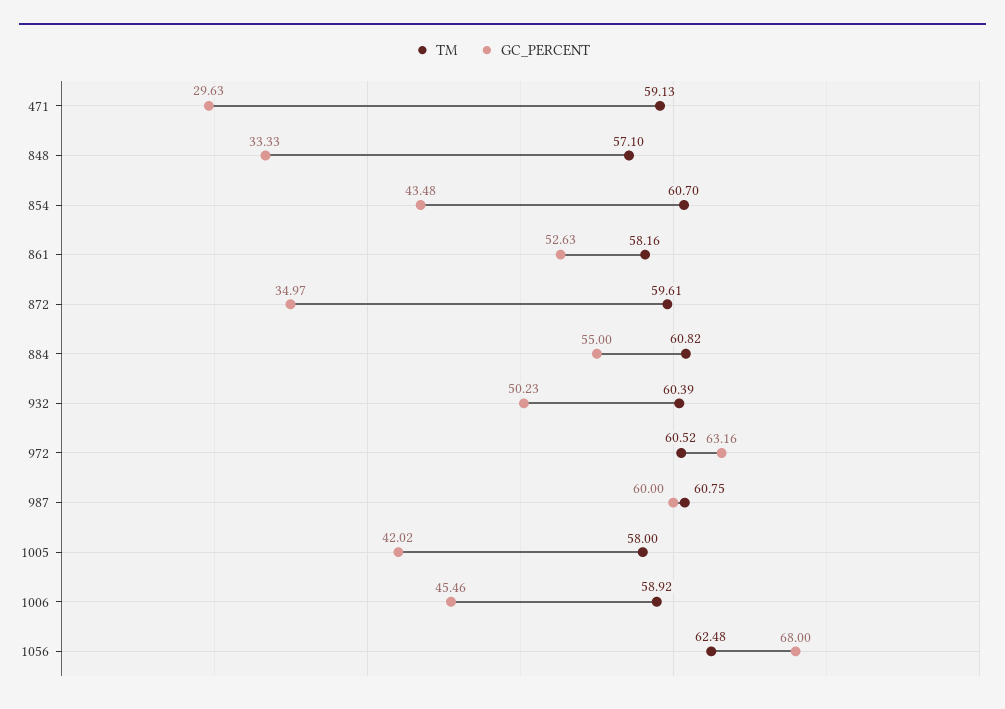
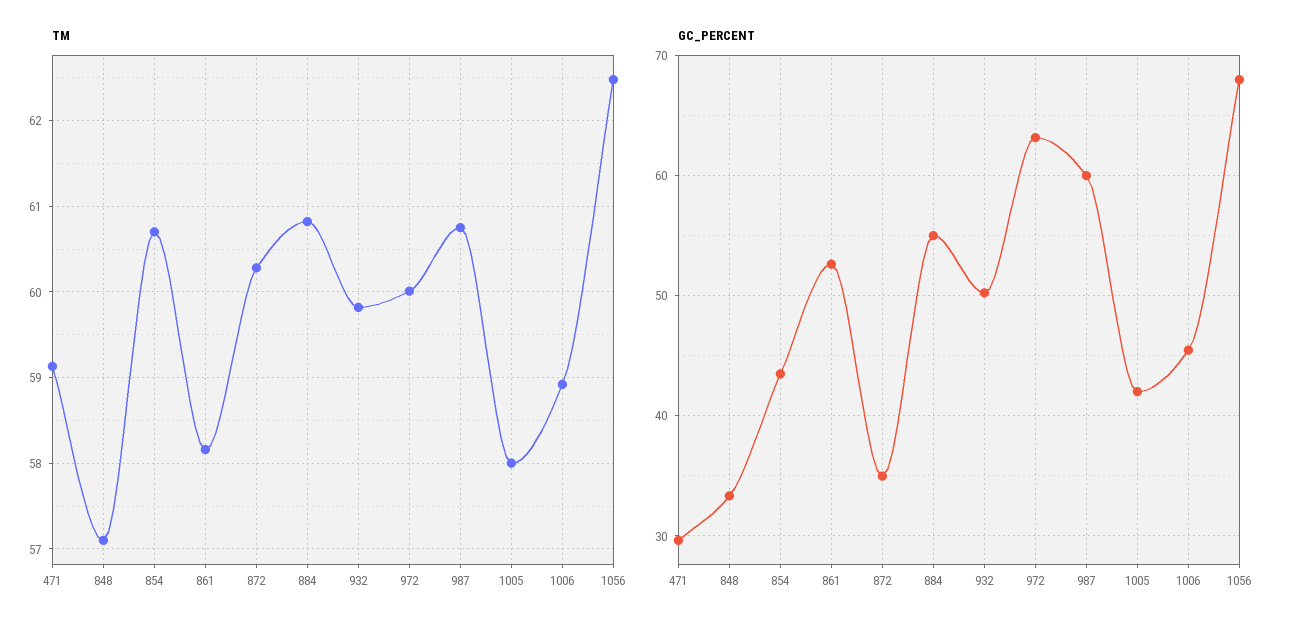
  {
    "TM": {
      "471": 59.13,
      "848": 57.1,
      "854": 60.7,
      "861": 58.16,
-     "872": 59.61,
+     "872": 60.3,
      "884": 60.82,
-     "932": 60.39,
+     "932": 59.8,
-     "972": 60.52,
+     "972": 60,
      "987": 60.75,
      "1005": 58,
      "1006": 58.92,
      "1056": 62.48
    },
    "GC_PERCENT": {
      "471": 29.63,
      "848": 33.33,
      "854": 43.48,
      "861": 52.63,
      "872": 34.97,
      "884": 55,
      "932": 50.23,
      "972": 63.16,
      "987": 60,
      "1005": 42.02,
      "1006": 45.46,
      "1056": 68
    }
  }

